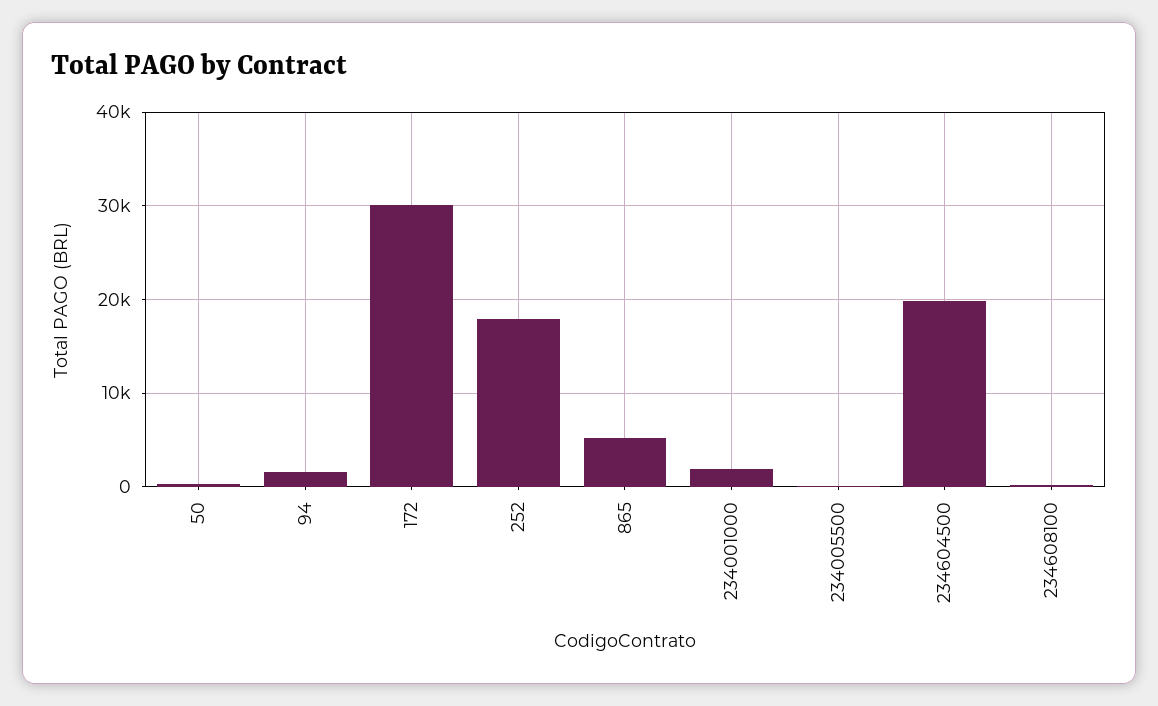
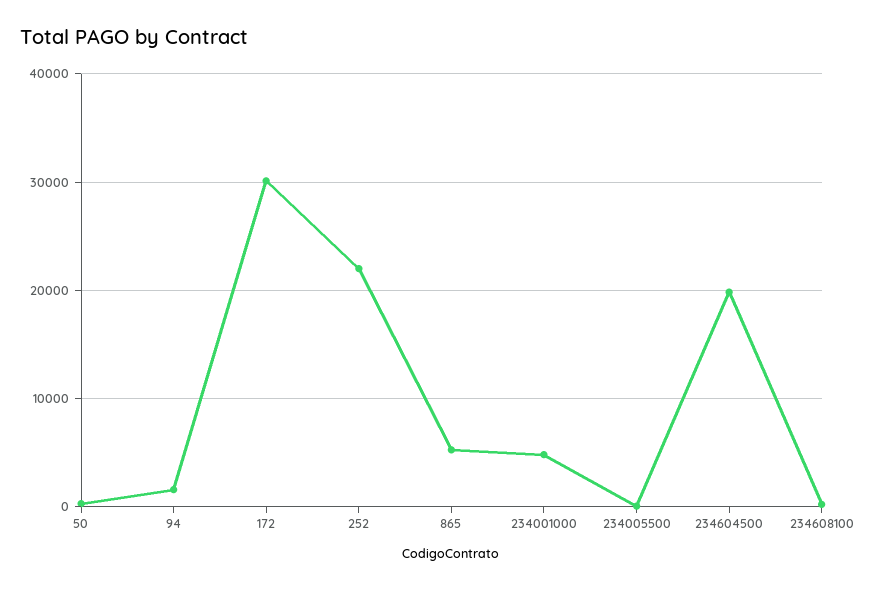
  {
    "50": 0,
    "94": 2000,
    "172": 30000,
-   "252": 18000,
+   "252": 22000,
    "865": 5000,
-   "234001000": 2000,
+   "234001000": 5000,
    "234005500": 0,
    "234604500": 20000,
    "234608100": 0
  }

